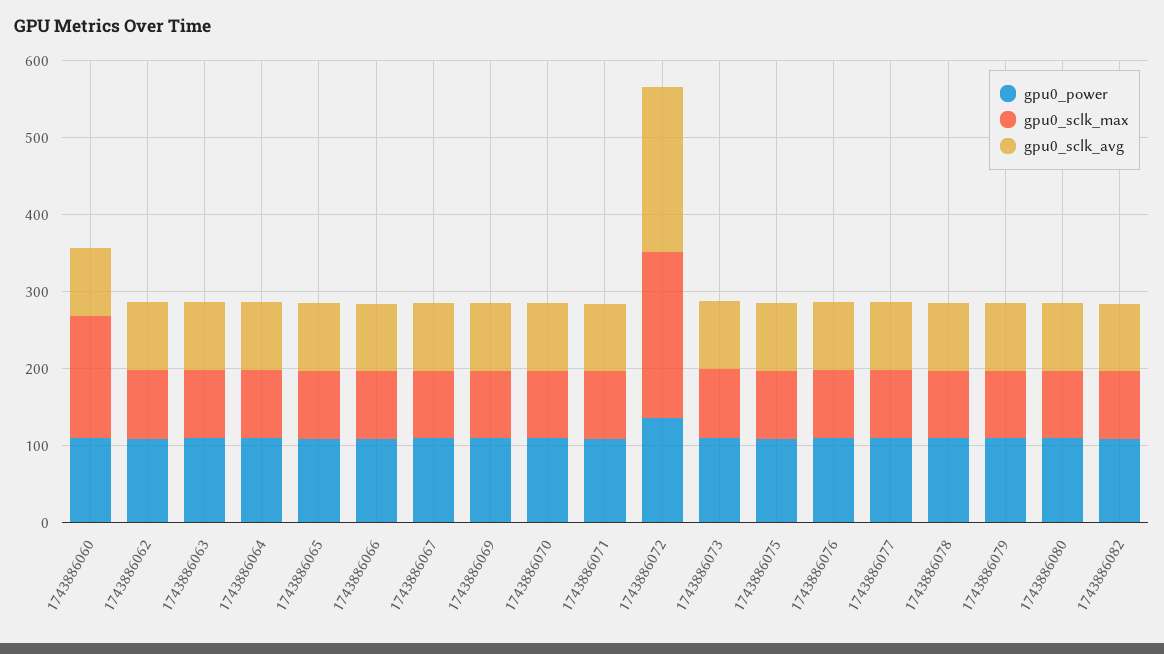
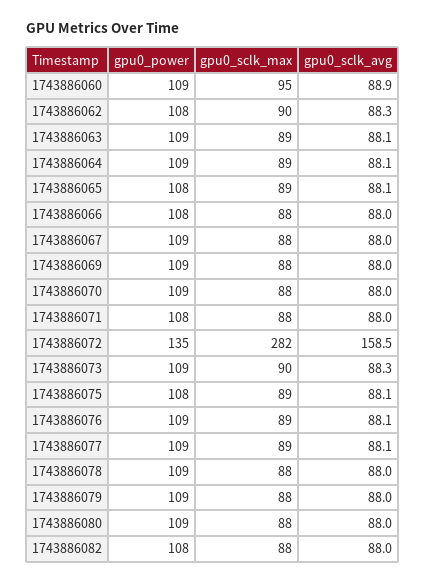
  {
    "gpu0_power": {
      "1743886060": 109,
      "1743886062": 108,
      "1743886063": 109,
      "1743886064": 109,
      "1743886065": 108,
      "1743886066": 108,
      "1743886067": 109,
      "1743886069": 109,
      "1743886070": 109,
      "1743886071": 108,
      "1743886072": 135,
      "1743886073": 109,
      "1743886075": 108,
      "1743886076": 109,
      "1743886077": 109,
      "1743886078": 109,
      "1743886079": 109,
      "1743886080": 109,
      "1743886082": 108
    },
    "gpu0_sclk_max": {
-     "1743886060": 160,
+     "1743886060": 95,
      "1743886062": 90,
      "1743886063": 89,
      "1743886064": 89,
      "1743886065": 89,
      "1743886066": 88,
      "1743886067": 88,
      "1743886069": 88,
      "1743886070": 88,
      "1743886071": 88,
-     "1743886072": 220,
+     "1743886072": 282,
      "1743886073": 90,
      "1743886075": 89,
      "1743886076": 89,
      "1743886077": 89,
      "1743886078": 88,
      "1743886079": 88,
      "1743886080": 88,
      "1743886082": 88
    },
    "gpu0_sclk_avg": {
      "1743886060": 88.9,
      "1743886062": 88.3,
      "1743886063": 88.1,
      "1743886064": 88.1,
      "1743886065": 88.1,
      "1743886066": 88,
      "1743886067": 88,
      "1743886069": 88,
      "1743886070": 88,
      "1743886071": 88,
-     "1743886072": 220,
+     "1743886072": 158.5,
      "1743886073": 88.3,
      "1743886075": 88.1,
      "1743886076": 88.1,
      "1743886077": 88.1,
      "1743886078": 88,
      "1743886079": 88,
      "1743886080": 88,
      "1743886082": 88
    }
  }

